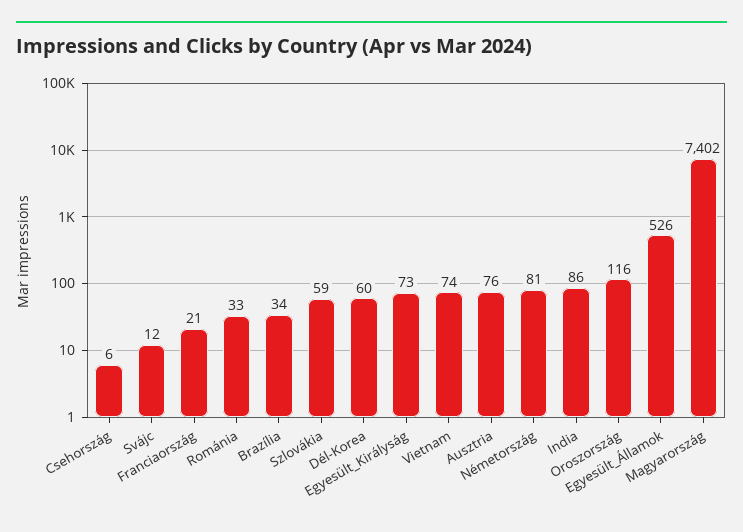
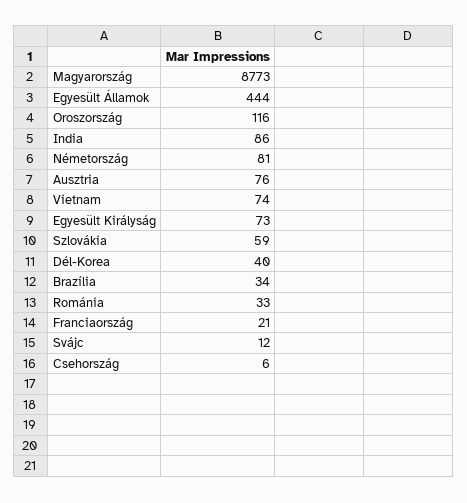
  {
    "Csehország": 6,
    "Svájc": 12,
    "Franciaország": 21,
    "Románia": 33,
    "Brazília": 34,
    "Szlovákia": 59,
-   "Dél-Korea": 60,
+   "Dél-Korea": 40,
    "Egyesült_Királyság": 73,
    "Vietnam": 74,
    "Ausztria": 76,
    "Németország": 81,
    "India": 86,
    "Oroszország": 116,
-   "Egyesült_Államok": 526,
+   "Egyesült_Államok": 444,
-   "Magyarország": 7402
+   "Magyarország": 8773
  }

